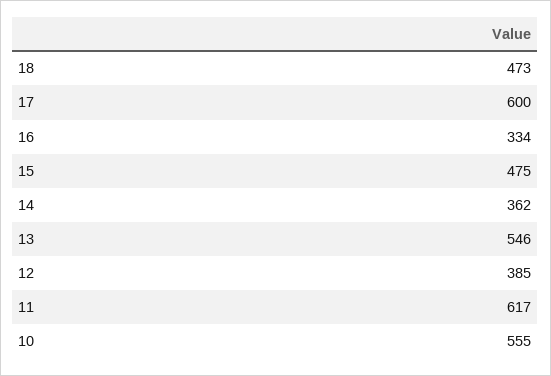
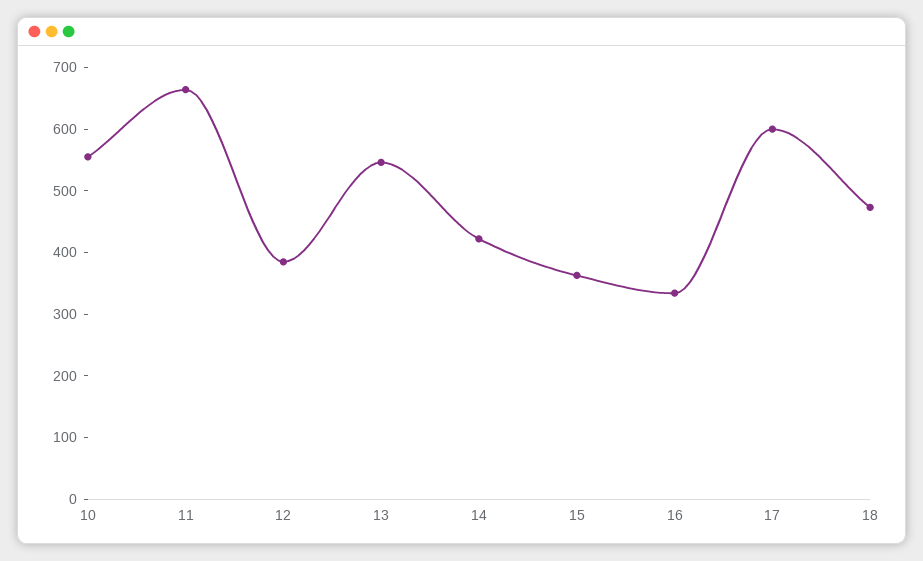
  {
    "18": 473,
    "17": 600,
    "16": 334,
-   "15": 475,
+   "15": 360,
-   "14": 362,
+   "14": 420,
    "13": 546,
    "12": 385,
-   "11": 617,
+   "11": 660,
    "10": 555
  }

